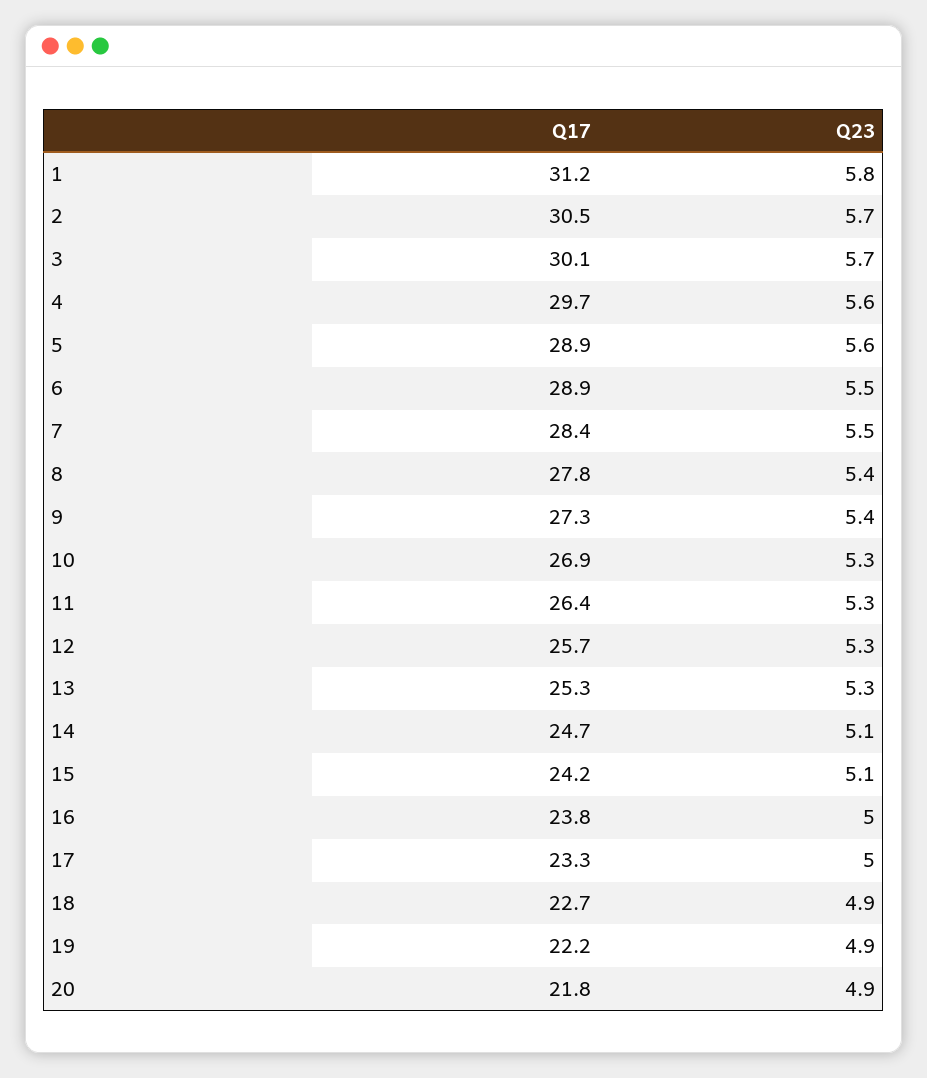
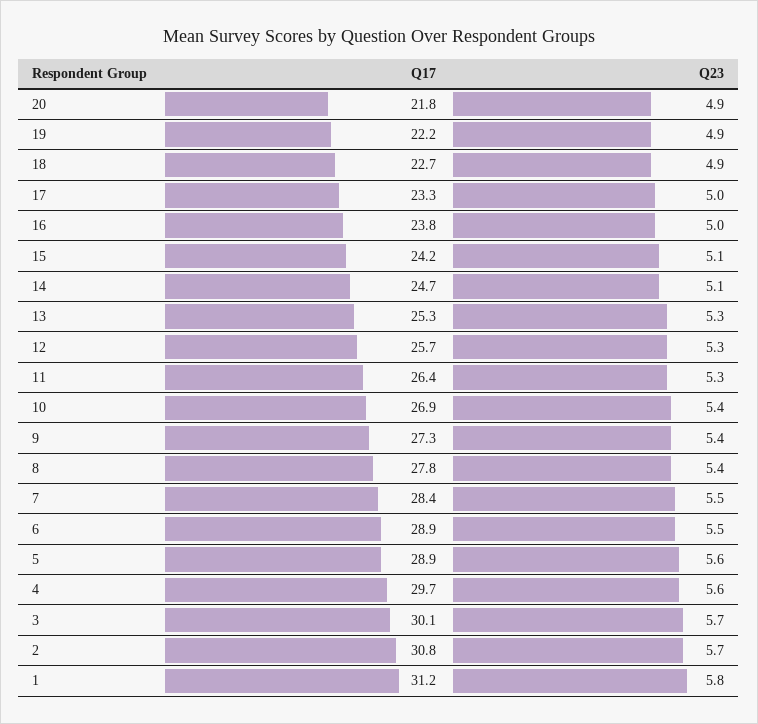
  {
    "Q17": {
      "1": 31.2,
-     "2": 30.5,
+     "2": 30.8,
      "3": 30.1,
      "4": 29.7,
      "5": 28.9,
      "6": 28.9,
      "7": 28.4,
      "8": 27.8,
      "9": 27.3,
      "10": 26.9,
      "11": 26.4,
      "12": 25.7,
      "13": 25.3,
      "14": 24.7,
      "15": 24.2,
      "16": 23.8,
      "17": 23.3,
      "18": 22.7,
      "19": 22.2,
      "20": 21.8
    },
    "Q23": {
      "1": 5.8,
      "2": 5.7,
      "3": 5.7,
      "4": 5.6,
      "5": 5.6,
      "6": 5.5,
      "7": 5.5,
      "8": 5.4,
      "9": 5.4,
-     "10": 5.3,
+     "10": 5.4,
      "11": 5.3,
      "12": 5.3,
      "13": 5.3,
      "14": 5.1,
      "15": 5.1,
      "16": 5,
      "17": 5,
      "18": 4.9,
      "19": 4.9,
      "20": 4.9
    }
  }

